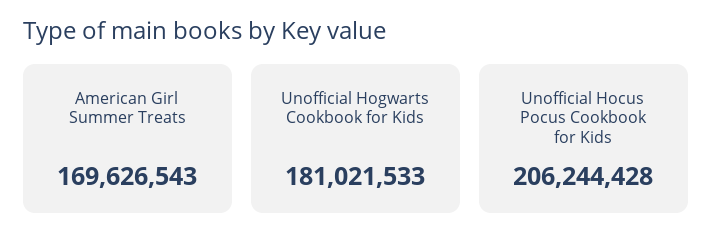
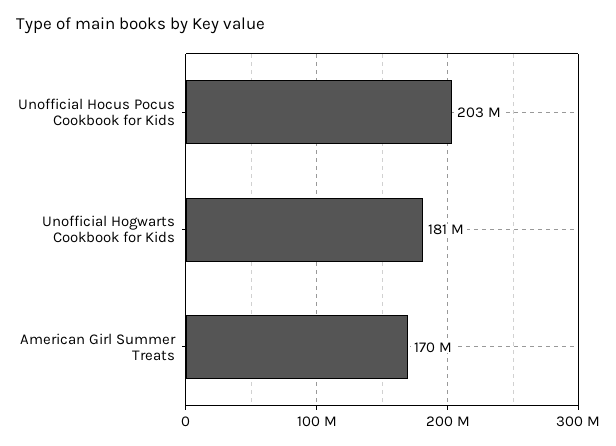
  {
    "American Girl Summer Treats": 169626543,
    "Unofficial Hogwarts Cookbook for Kids": 181021533,
-   "Unofficial Hocus Pocus Cookbook for Kids": 206244428
+   "Unofficial Hocus Pocus Cookbook for Kids": 203000000
  }

